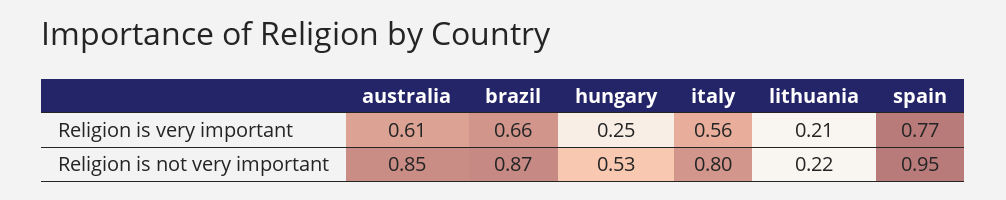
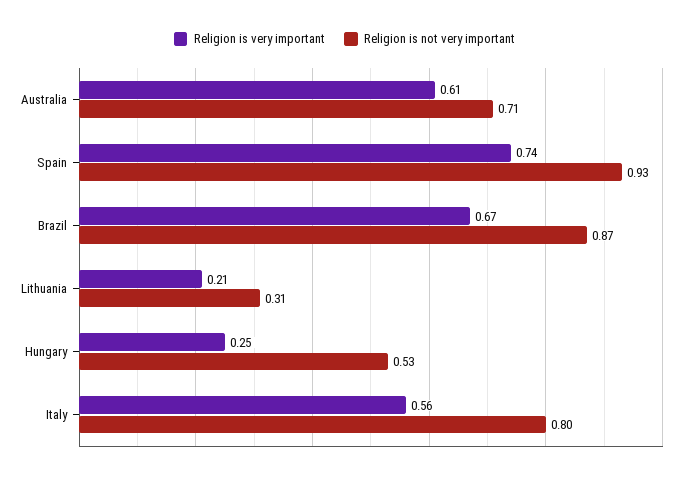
  {
    "Religion is very important": {
      "australia": 0.61,
-     "brazil": 0.66,
+     "brazil": 0.67,
      "hungary": 0.25,
      "italy": 0.56,
      "lithuania": 0.21,
-     "spain": 0.77
+     "spain": 0.74
    },
    "Religion is not very important": {
-     "australia": 0.85,
+     "australia": 0.71,
      "brazil": 0.87,
      "hungary": 0.53,
      "italy": 0.8,
-     "lithuania": 0.22,
+     "lithuania": 0.31,
-     "spain": 0.95
+     "spain": 0.93
    }
  }

